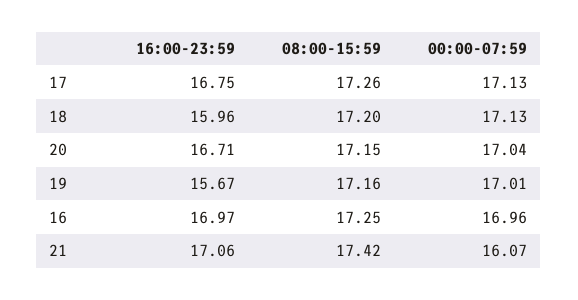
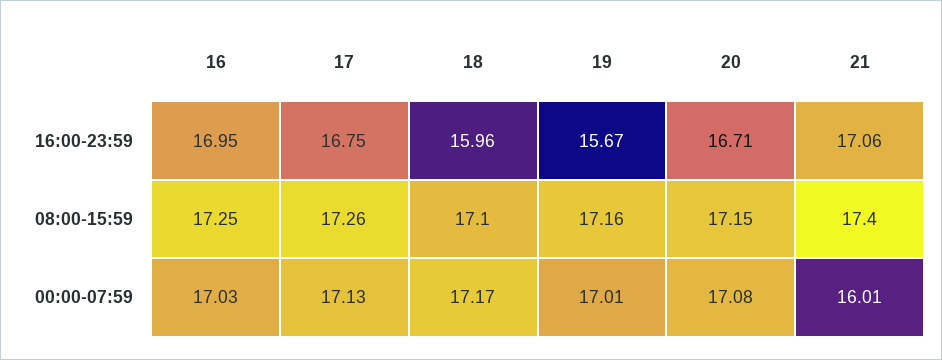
  {
    "16:00-23:59": {
      "17": 16.75,
      "18": 15.96,
      "20": 16.71,
      "19": 15.67,
-     "16": 16.97,
+     "16": 16.95,
      "21": 17.06
    },
    "08:00-15:59": {
      "17": 17.26,
-     "18": 17.2,
+     "18": 17.1,
      "20": 17.15,
      "19": 17.16,
      "16": 17.25,
-     "21": 17.42
+     "21": 17.4
    },
    "00:00-07:59": {
      "17": 17.13,
-     "18": 17.13,
+     "18": 17.17,
-     "20": 17.04,
+     "20": 17.08,
      "19": 17.01,
-     "16": 16.96,
+     "16": 17.03,
-     "21": 16.07
+     "21": 16.01
    }
  }

